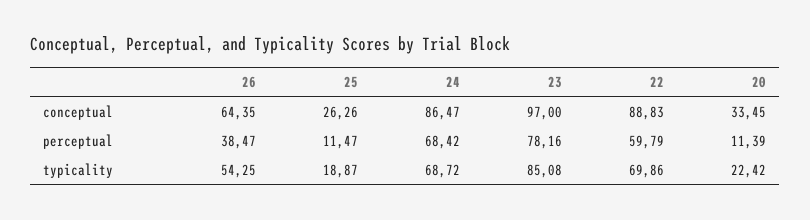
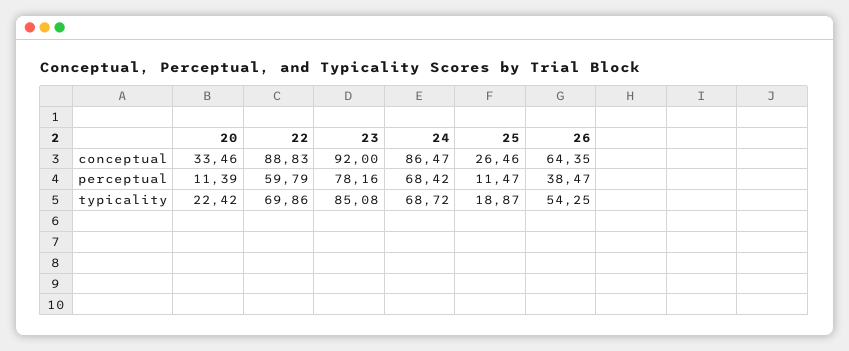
  {
    "26": {
      "conceptual": 64.35,
      "perceptual": 38.47,
      "typicality": 54.25
    },
    "25": {
-     "conceptual": 26.26,
+     "conceptual": 26.46,
      "perceptual": 11.47,
      "typicality": 18.87
    },
    "24": {
      "conceptual": 86.47,
      "perceptual": 68.42,
      "typicality": 68.72
    },
    "23": {
-     "conceptual": 97,
+     "conceptual": 92,
      "perceptual": 78.16,
      "typicality": 85.08
    },
    "22": {
      "conceptual": 88.83,
      "perceptual": 59.79,
      "typicality": 69.86
    },
    "20": {
-     "conceptual": 33.45,
+     "conceptual": 33.46,
      "perceptual": 11.39,
      "typicality": 22.42
    }
  }

